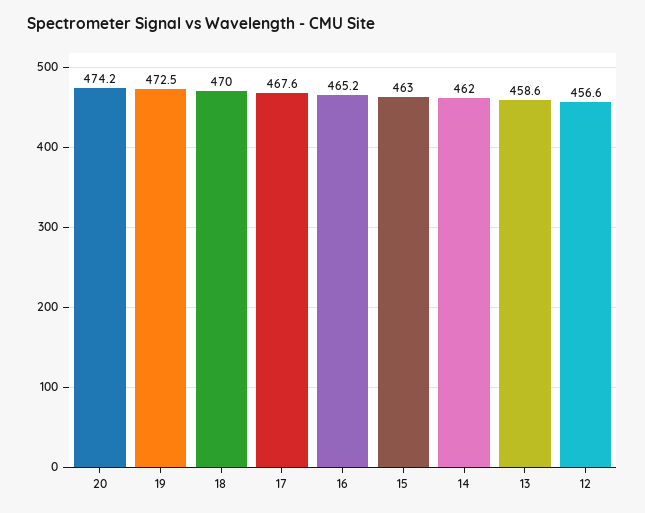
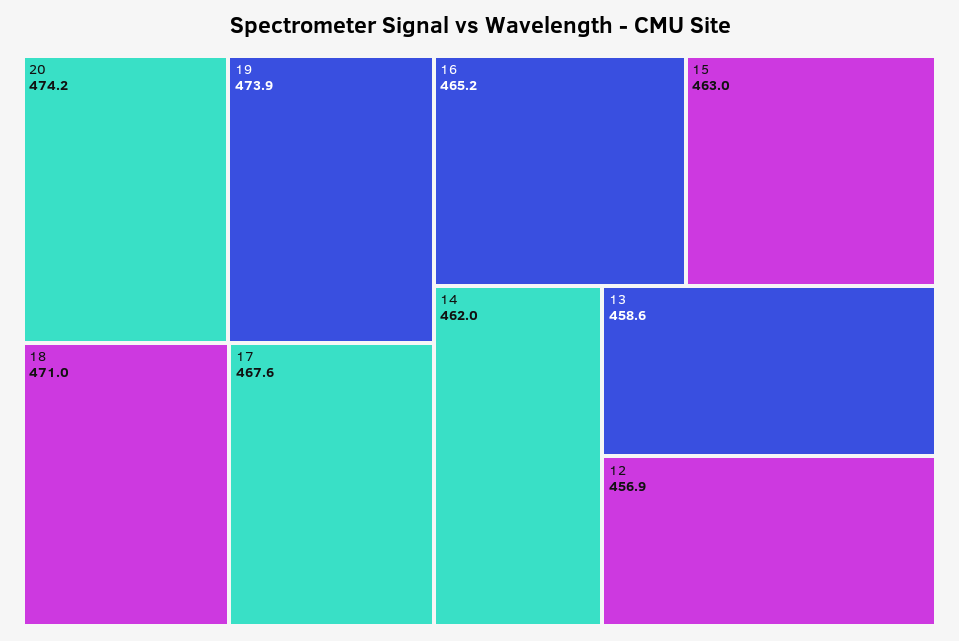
  {
    "20": 474.2,
-   "19": 472.5,
+   "19": 473.9,
-   "18": 470,
+   "18": 471,
    "17": 467.6,
    "16": 465.2,
    "15": 463,
    "14": 462,
    "13": 458.6,
-   "12": 456.6
+   "12": 456.9
  }

